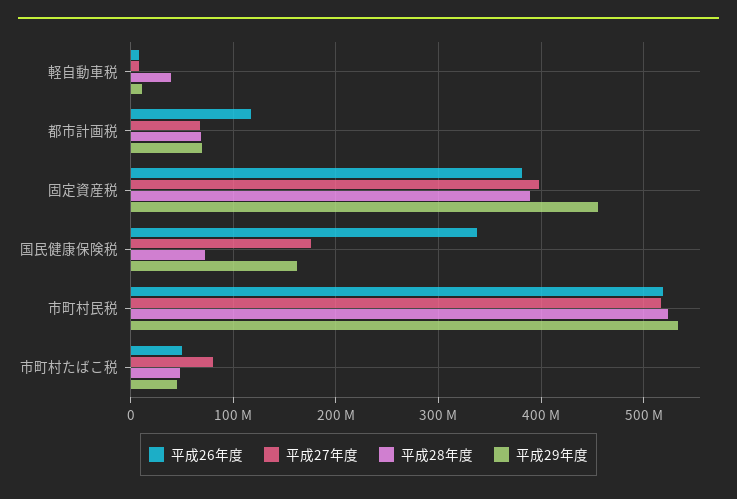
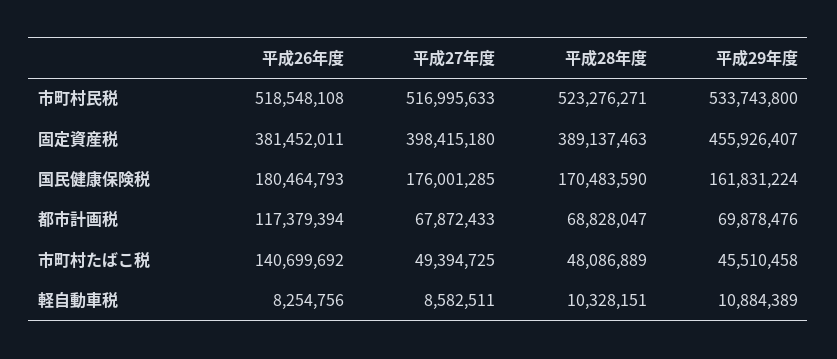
  {
    "平成26年度": {
      "軽自動車税": 8254756,
      "都市計画税": 117379394,
      "固定資産税": 381452011,
-     "国民健康保険税": 340000000,
+     "国民健康保険税": 180464793,
      "市町村民税": 518548108,
-     "市町村たばこ税": 50000000
+     "市町村たばこ税": 140699692
    },
    "平成27年度": {
      "軽自動車税": 8582511,
      "都市計画税": 67872433,
      "固定資産税": 398415180,
      "国民健康保険税": 176001285,
      "市町村民税": 516995633,
-     "市町村たばこ税": 80000000
+     "市町村たばこ税": 49394725
    },
    "平成28年度": {
-     "軽自動車税": 40000000,
+     "軽自動車税": 10328151,
      "都市計画税": 68828047,
      "固定資産税": 389137463,
-     "国民健康保険税": 70000000,
+     "国民健康保険税": 170483590,
      "市町村民税": 523276271,
      "市町村たばこ税": 48086889
    },
    "平成29年度": {
      "軽自動車税": 10884389,
      "都市計画税": 69878476,
      "固定資産税": 455926407,
      "国民健康保険税": 161831224,
      "市町村民税": 533743800,
      "市町村たばこ税": 45510458
    }
  }

